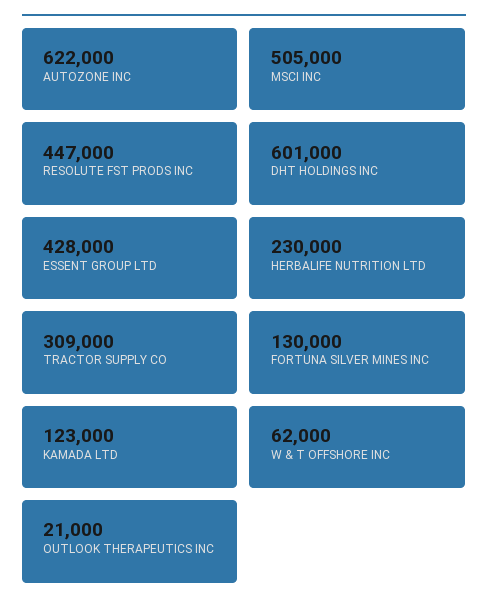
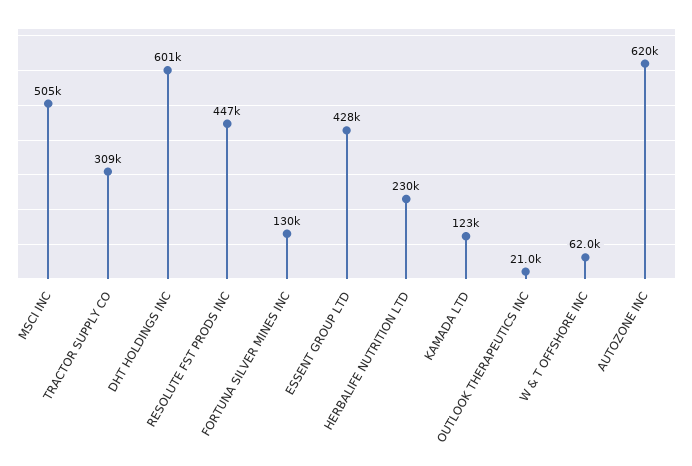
  {
-   "AUTOZONE INC": 622000,
+   "AUTOZONE INC": 620000,
    "MSCI INC": 505000,
    "RESOLUTE FST PRODS INC": 447000,
    "DHT HOLDINGS INC": 601000,
    "ESSENT GROUP LTD": 428000,
    "HERBALIFE NUTRITION LTD": 230000,
    "TRACTOR SUPPLY CO": 309000,
    "FORTUNA SILVER MINES INC": 130000,
    "KAMADA LTD": 123000,
    "W & T OFFSHORE INC": 62000,
    "OUTLOOK THERAPEUTICS INC": 21000
  }

